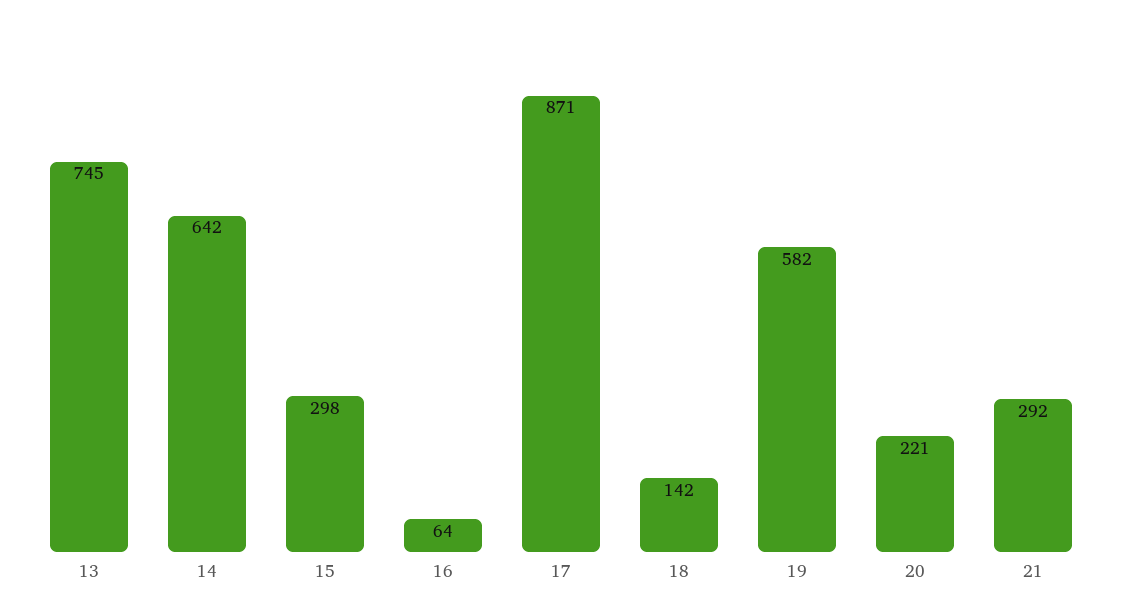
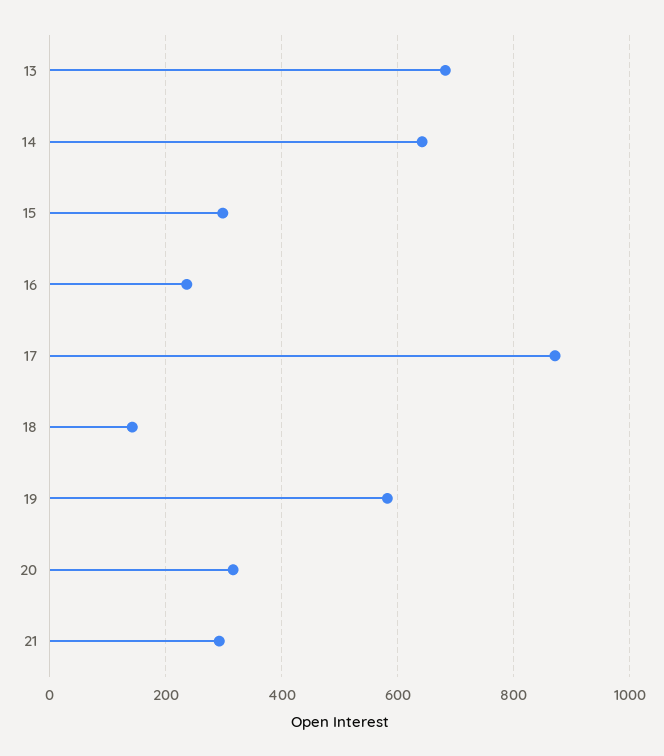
  {
-   "13": 745,
+   "13": 680,
    "14": 642,
    "15": 298,
-   "16": 64,
+   "16": 240,
    "17": 871,
    "18": 142,
    "19": 582,
-   "20": 221,
+   "20": 320,
    "21": 292
  }

